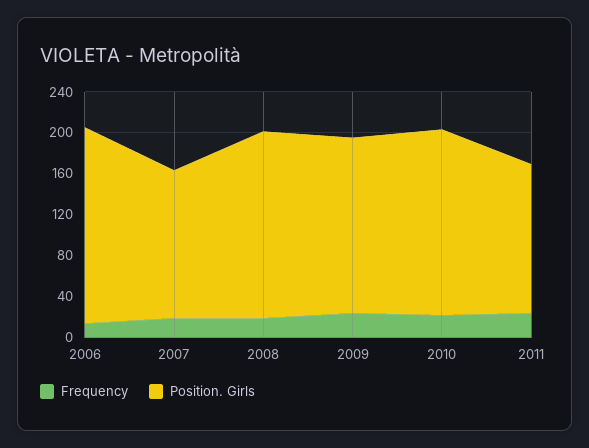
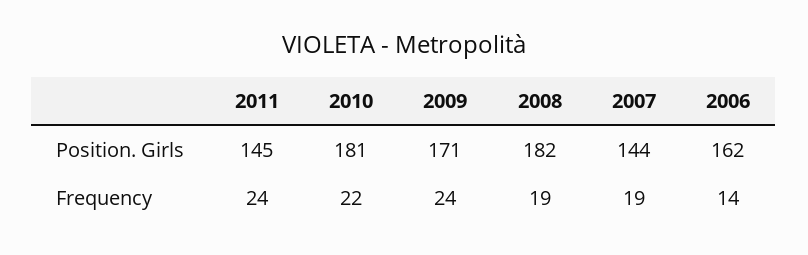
  {
    "Frequency": {
      "2006": 14,
      "2007": 19,
      "2008": 19,
      "2009": 24,
      "2010": 22,
      "2011": 24
    },
    "Position. Girls": {
-     "2006": 190,
+     "2006": 162,
      "2007": 144,
      "2008": 182,
      "2009": 171,
      "2010": 181,
      "2011": 145
    }
  }

